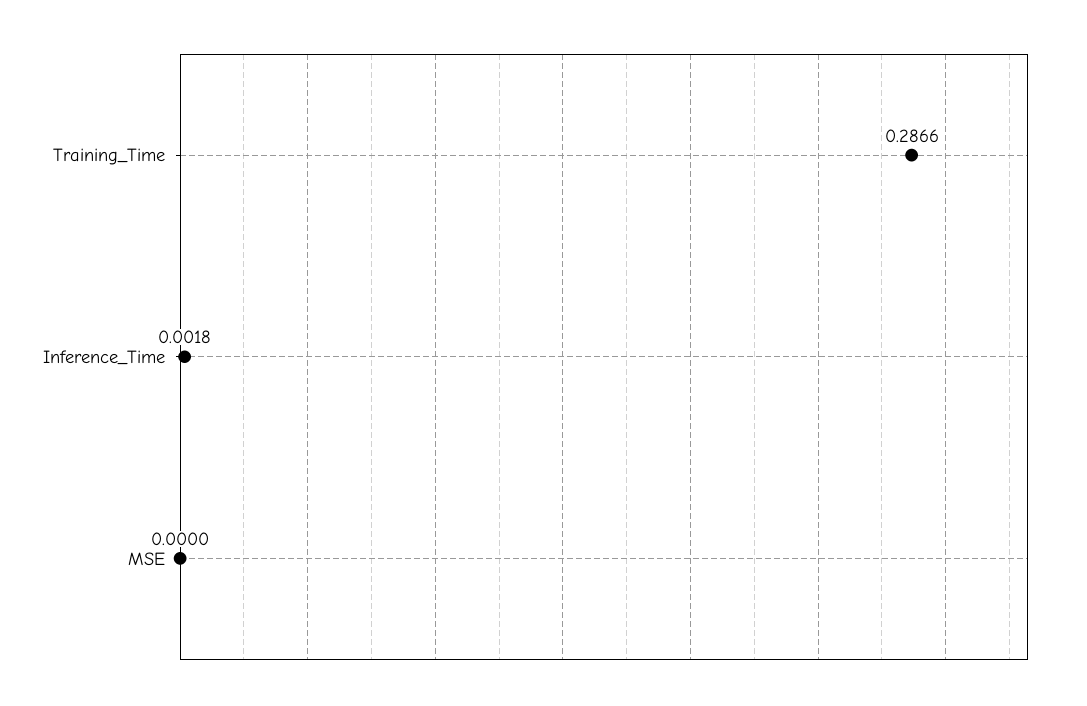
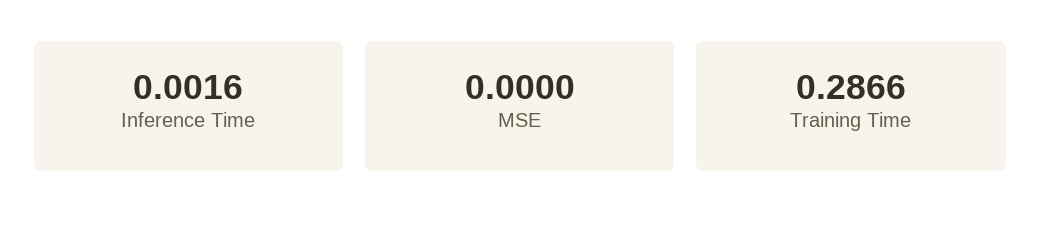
  {
    "Training_Time": 0.2866,
-   "Inference_Time": 0.0018,
+   "Inference_Time": 0.0016,
    "MSE": 0
  }

